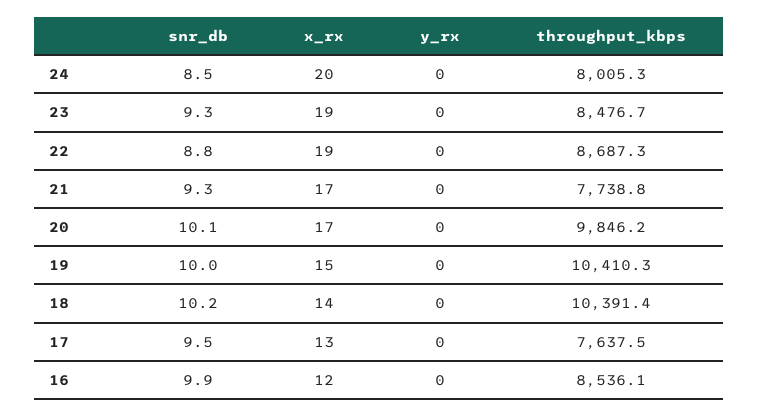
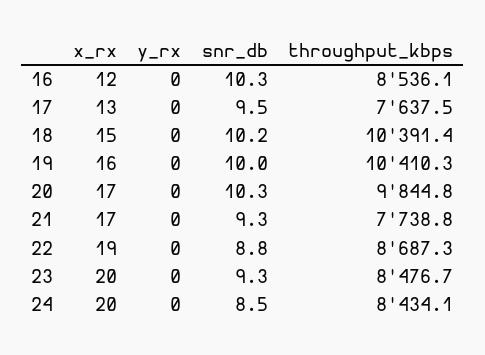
  {
    "snr_db": {
      "24": 8.5,
      "23": 9.3,
      "22": 8.8,
      "21": 9.3,
-     "20": 10.1,
+     "20": 10.3,
      "19": 10,
      "18": 10.2,
      "17": 9.5,
-     "16": 9.9
+     "16": 10.3
    },
    "x_rx": {
      "24": 20,
-     "23": 19,
+     "23": 20,
      "22": 19,
      "21": 17,
      "20": 17,
-     "19": 15,
+     "19": 16,
-     "18": 14,
+     "18": 15,
      "17": 13,
      "16": 12
    },
    "y_rx": {
      "24": 0,
      "23": 0,
      "22": 0,
      "21": 0,
      "20": 0,
      "19": 0,
      "18": 0,
      "17": 0,
      "16": 0
    },
    "throughput_kbps": {
-     "24": 8005.3,
+     "24": 8434.1,
      "23": 8476.7,
      "22": 8687.3,
      "21": 7738.8,
-     "20": 9846.2,
+     "20": 9844.8,
      "19": 10410.3,
      "18": 10391.4,
      "17": 7637.5,
      "16": 8536.1
    }
  }

